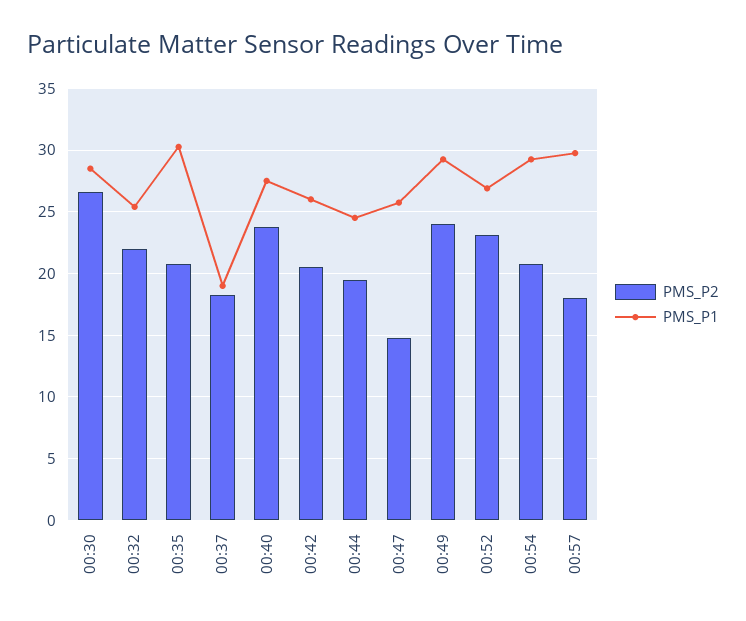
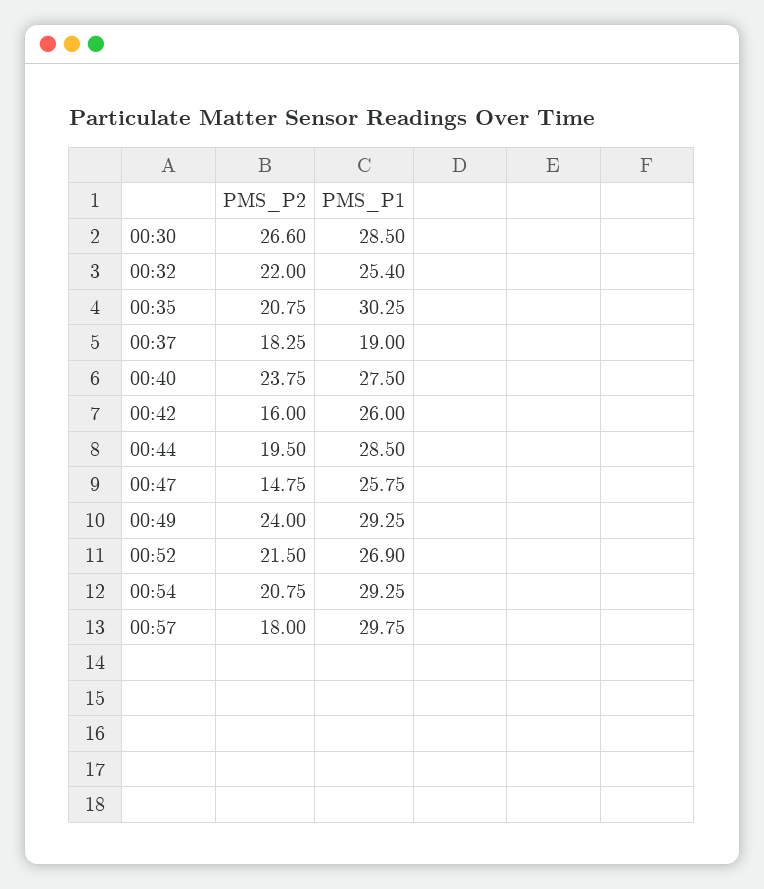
  {
    "PMS_P2": {
      "00:30": 26.6,
      "00:32": 22,
      "00:35": 20.75,
      "00:37": 18.25,
      "00:40": 23.75,
-     "00:42": 20.5,
+     "00:42": 16,
      "00:44": 19.5,
      "00:47": 14.75,
      "00:49": 24,
-     "00:52": 23,
+     "00:52": 21.5,
      "00:54": 20.75,
      "00:57": 18
    },
    "PMS_P1": {
      "00:30": 28.5,
      "00:32": 25.4,
      "00:35": 30.25,
      "00:37": 19,
      "00:40": 27.5,
      "00:42": 26,
-     "00:44": 24.5,
+     "00:44": 28.5,
      "00:47": 25.75,
      "00:49": 29.25,
      "00:52": 26.9,
      "00:54": 29.25,
      "00:57": 29.75
    }
  }

